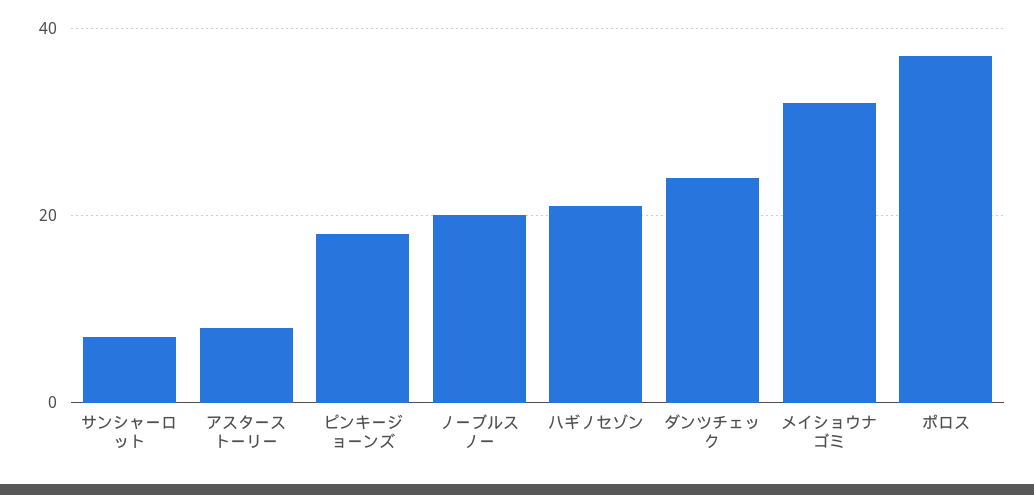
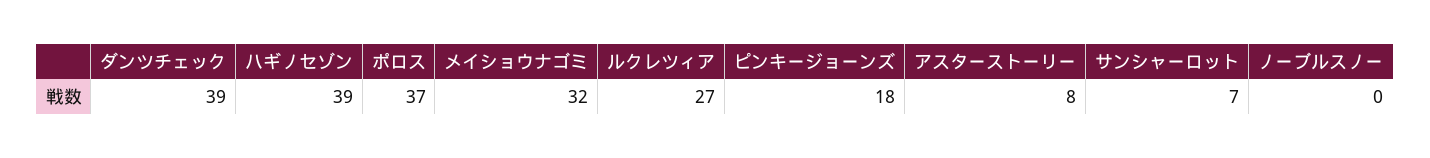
  {
    "サンシャーロット": 7,
    "アスターストーリー": 8,
    "ピンキージョーンズ": 18,
-   "ノーブルスノー": 20,
+   "ノーブルスノー": 0,
-   "ハギノセゾン": 20,
+   "ハギノセゾン": 39,
-   "ダンツチェック": 25,
+   "ダンツチェック": 39,
    "メイショウナゴミ": 32,
-   "ポロス": 37
+   "ポロス": 37,
+   "ルクレツィア": 27
  }

